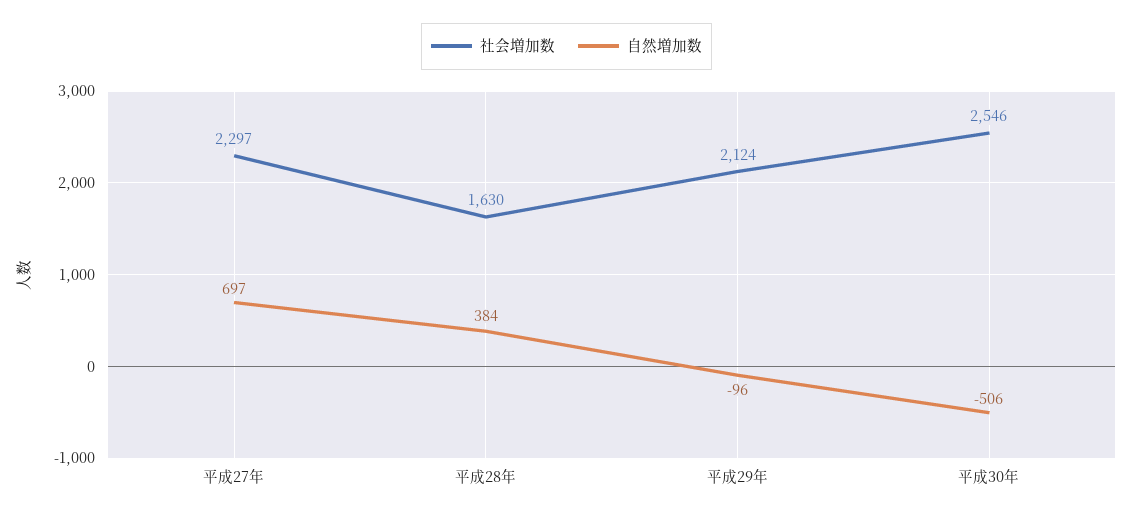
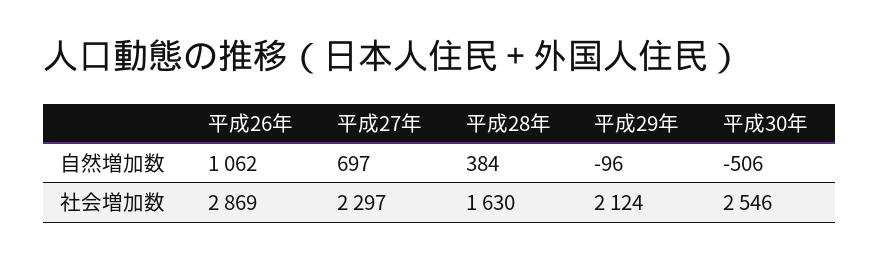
  {
    "社会増加数": {
      "平成27年": 2297,
      "平成28年": 1630,
      "平成29年": 2124,
-     "平成30年": 2546
+     "平成30年": 2546,
+     "平成26年": 2869
    },
    "自然増加数": {
      "平成27年": 697,
      "平成28年": 384,
      "平成29年": -96,
-     "平成30年": -506
+     "平成30年": -506,
+     "平成26年": 1062
    }
  }

